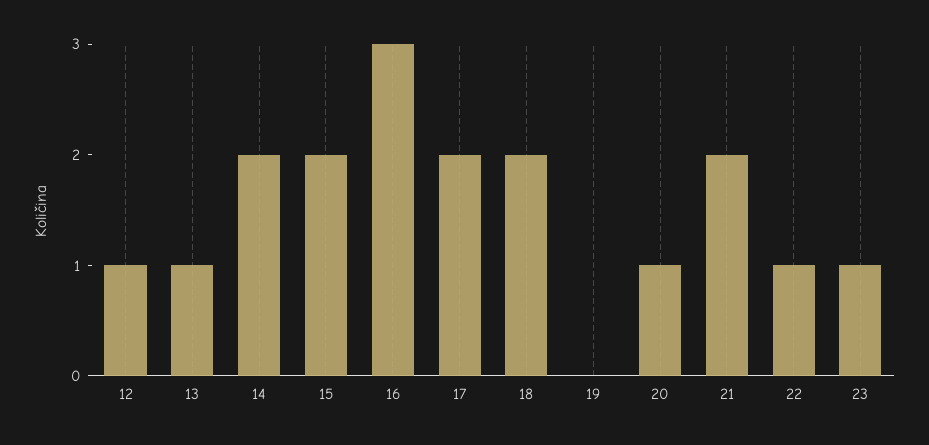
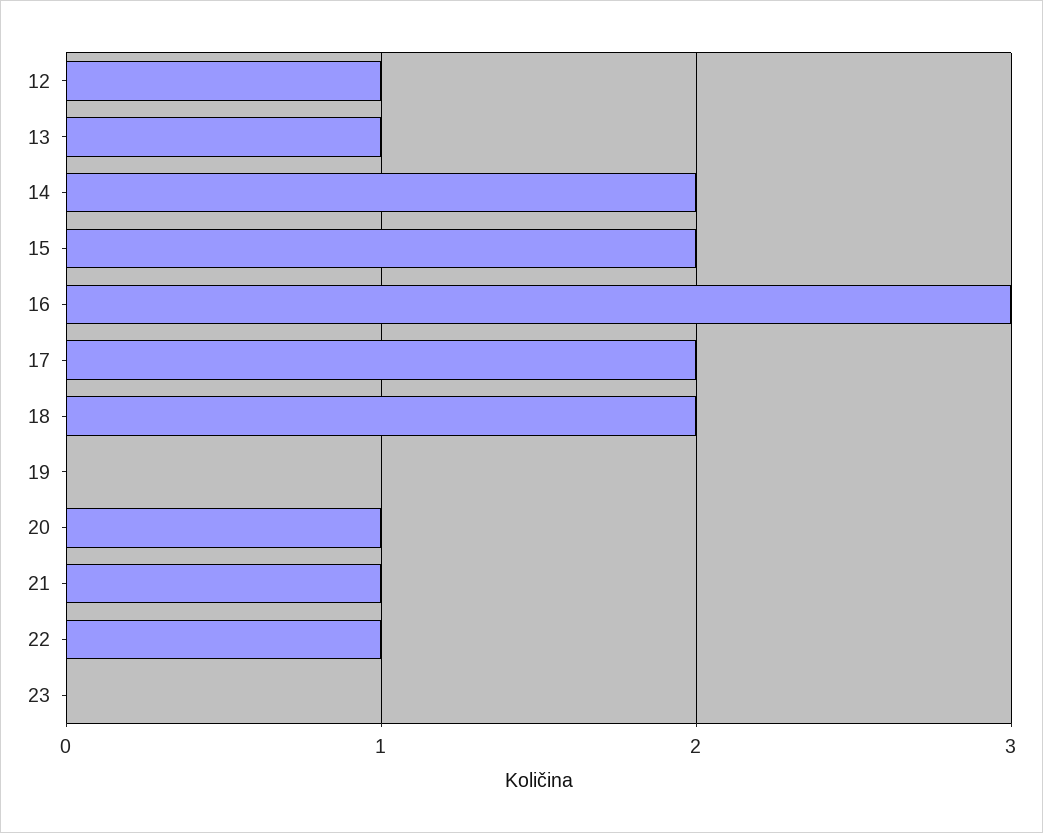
  {
    "12": 1,
    "13": 1,
    "14": 2,
    "15": 2,
    "16": 3,
    "17": 2,
    "18": 2,
    "19": 0,
    "20": 1,
-   "21": 2,
+   "21": 1,
    "22": 1,
-   "23": 1
+   "23": 0
  }

